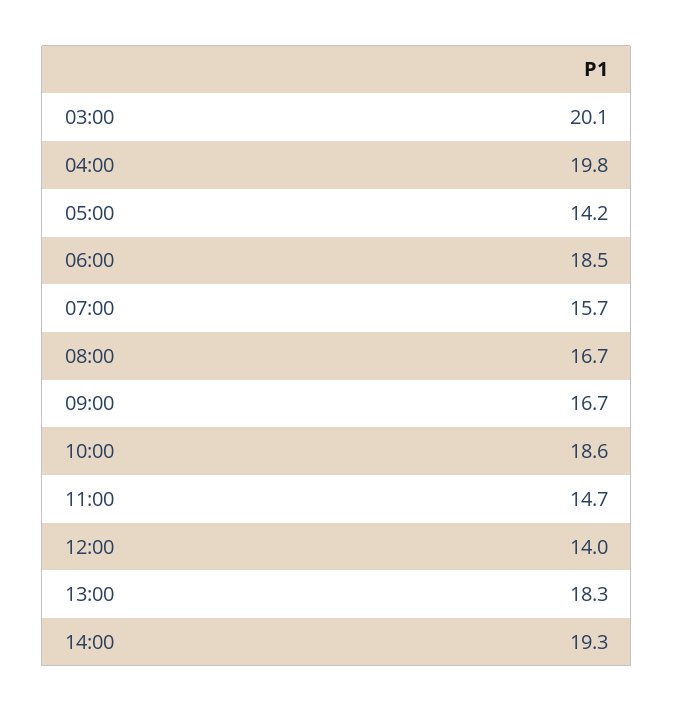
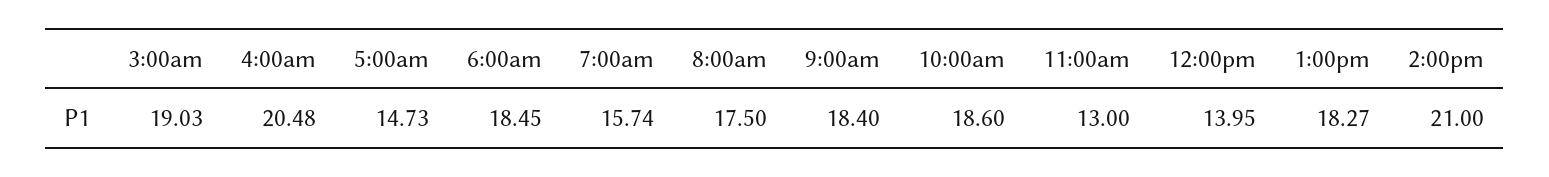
  {
-   "03:00": 20.1,
+   "03:00": 19.03,
-   "04:00": 19.8,
+   "04:00": 20.48,
-   "05:00": 14.2,
+   "05:00": 14.73,
    "06:00": 18.45,
    "07:00": 15.74,
-   "08:00": 16.7,
+   "08:00": 17.5,
-   "09:00": 16.7,
+   "09:00": 18.4,
    "10:00": 18.6,
-   "11:00": 14.7,
+   "11:00": 13,
    "12:00": 13.95,
    "13:00": 18.27,
-   "14:00": 19.3
+   "14:00": 21
  }

